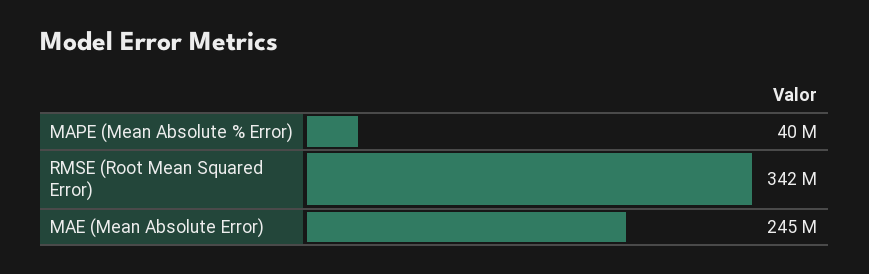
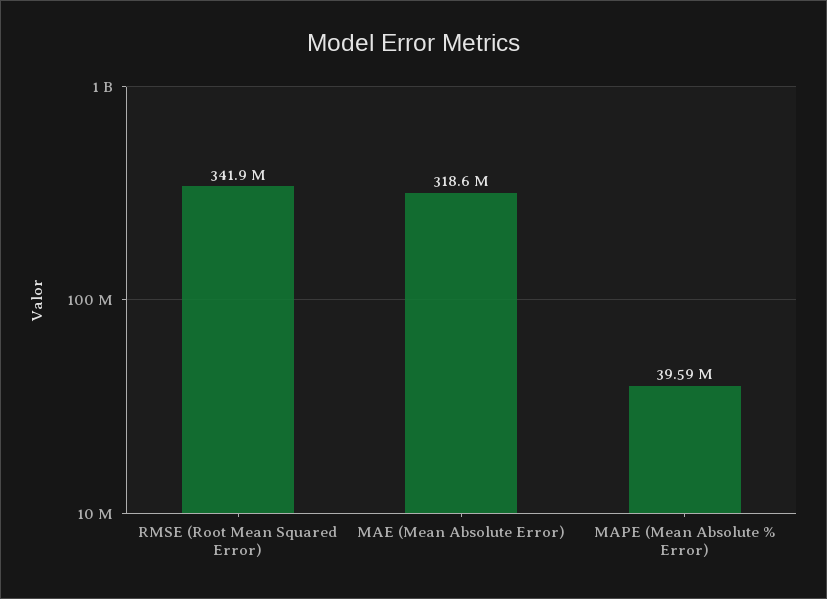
  {
    "MAPE (Mean Absolute % Error)": 39590000,
    "RMSE (Root Mean Squared Error)": 341900000,
-   "MAE (Mean Absolute Error)": 245000000
+   "MAE (Mean Absolute Error)": 318600000
  }

